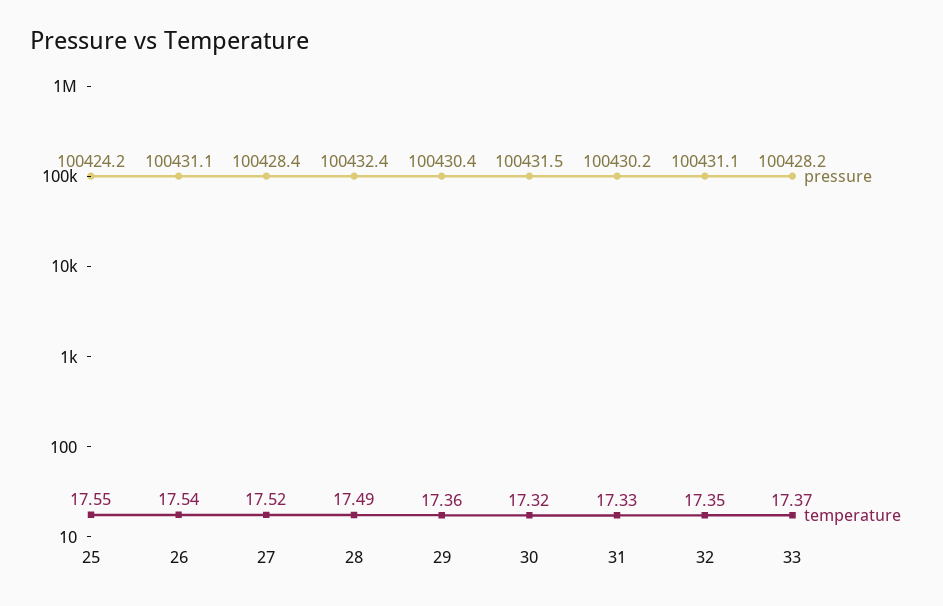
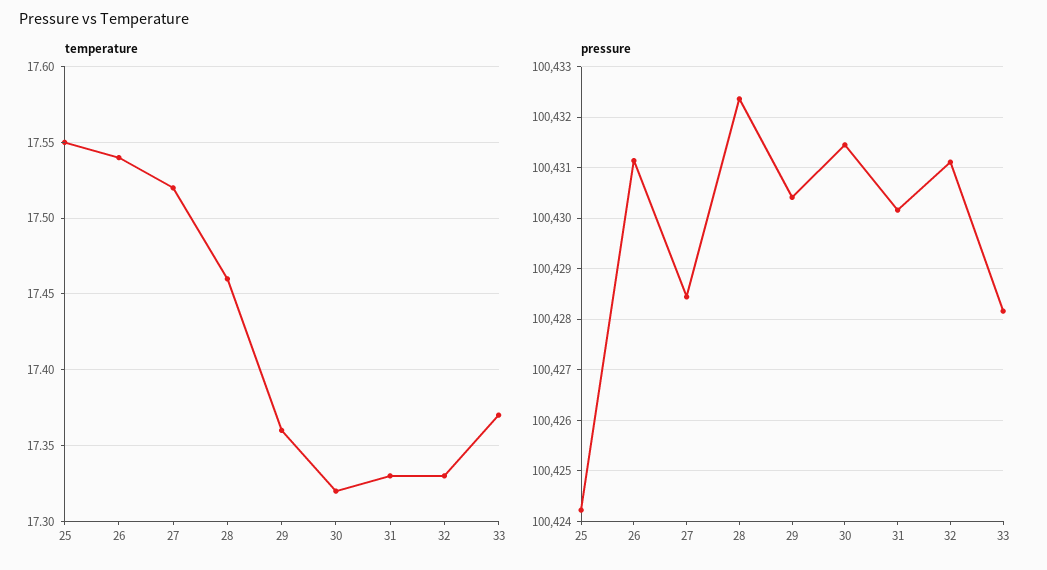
  {
    "pressure": {
      "25": 100424.2,
      "26": 100431.1,
      "27": 100428.4,
      "28": 100432.4,
      "29": 100430.4,
      "30": 100431.5,
      "31": 100430.2,
      "32": 100431.1,
      "33": 100428.2
    },
    "temperature": {
      "25": 17.55,
      "26": 17.54,
      "27": 17.52,
-     "28": 17.49,
+     "28": 17.46,
      "29": 17.36,
      "30": 17.32,
      "31": 17.33,
-     "32": 17.35,
+     "32": 17.33,
      "33": 17.37
    }
  }

